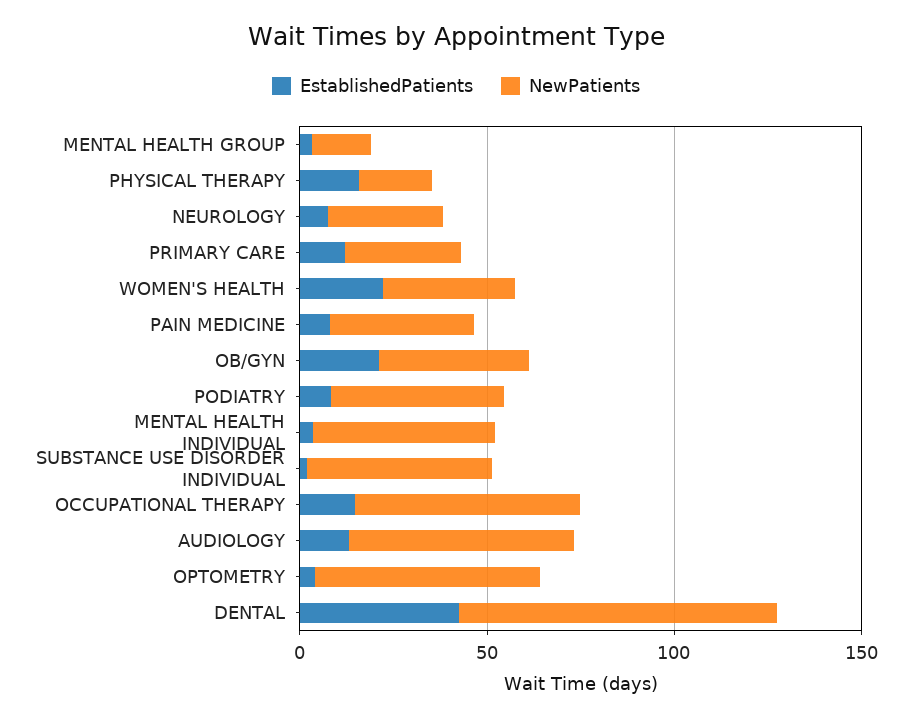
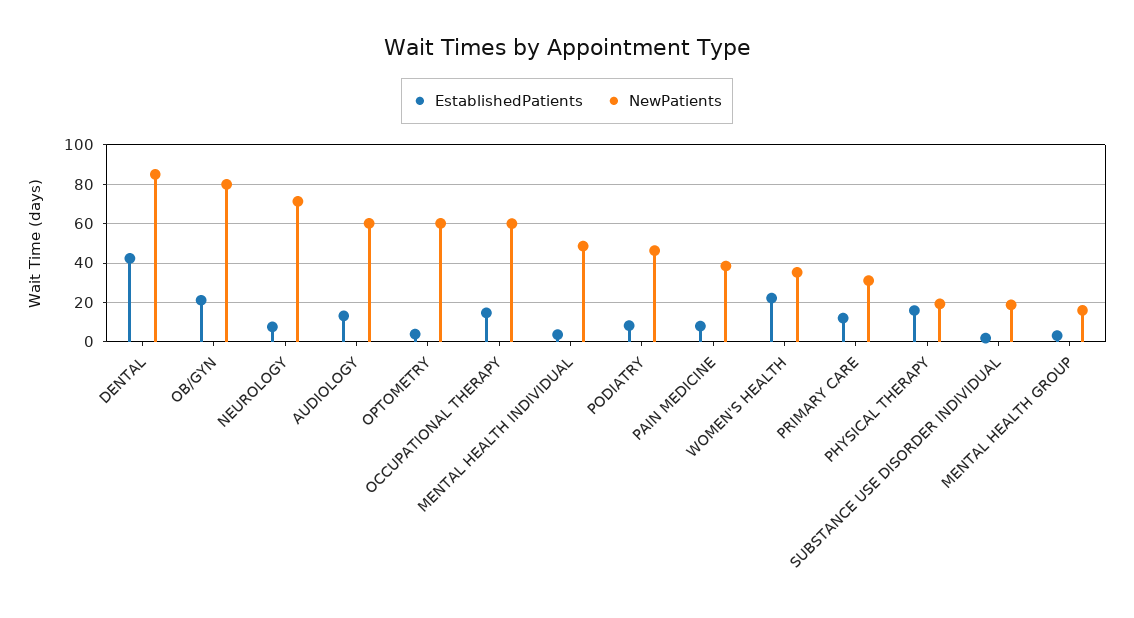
  {
    "EstablishedPatients": {
      "MENTAL HEALTH GROUP": 5,
      "PHYSICAL THERAPY": 15,
      "NEUROLOGY": 10,
      "PRIMARY CARE": 10,
      "WOMEN'S HEALTH": 20,
      "PAIN MEDICINE": 10,
      "OB/GYN": 20,
      "PODIATRY": 10,
      "MENTAL HEALTH INDIVIDUAL": 5,
      "SUBSTANCE USE DISORDER INDIVIDUAL": 0,
      "OCCUPATIONAL THERAPY": 15,
      "AUDIOLOGY": 15,
      "OPTOMETRY": 5,
      "DENTAL": 40
    },
    "NewPatients": {
      "MENTAL HEALTH GROUP": 15,
      "PHYSICAL THERAPY": 20,
-     "NEUROLOGY": 30,
+     "NEUROLOGY": 70,
      "PRIMARY CARE": 30,
      "WOMEN'S HEALTH": 35,
      "PAIN MEDICINE": 40,
-     "OB/GYN": 40,
+     "OB/GYN": 80,
      "PODIATRY": 45,
      "MENTAL HEALTH INDIVIDUAL": 50,
-     "SUBSTANCE USE DISORDER INDIVIDUAL": 50,
+     "SUBSTANCE USE DISORDER INDIVIDUAL": 20,
      "OCCUPATIONAL THERAPY": 60,
      "AUDIOLOGY": 60,
      "OPTOMETRY": 60,
      "DENTAL": 85
    }
  }

